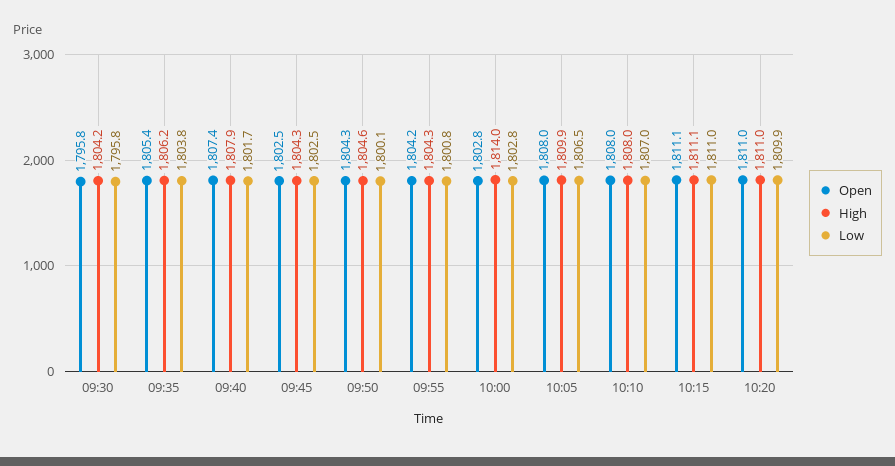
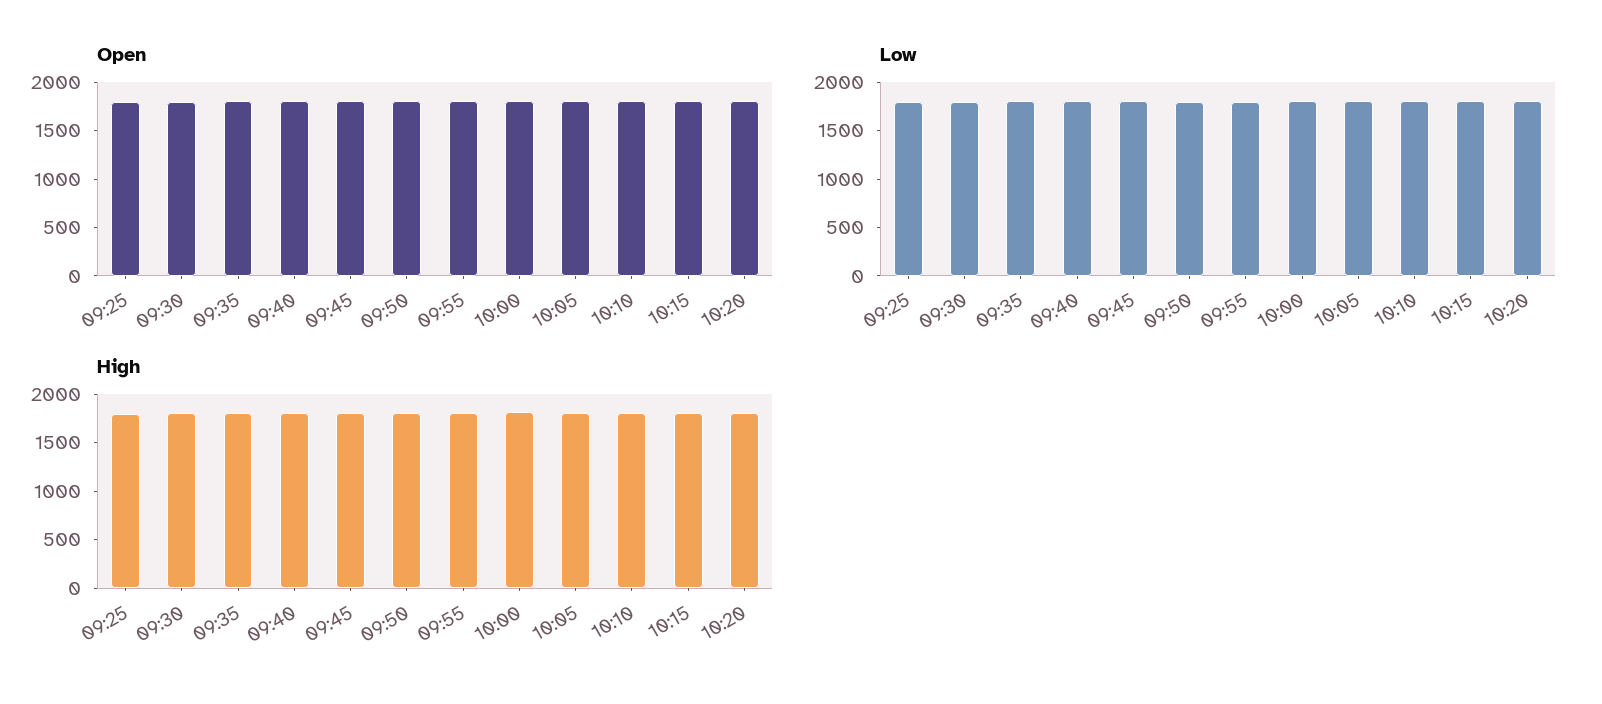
  {
    "Open": {
      "09:30": 1795.8,
      "09:35": 1805.4,
      "09:40": 1807.4,
      "09:45": 1802.5,
      "09:50": 1804.3,
      "09:55": 1804.2,
      "10:00": 1802.8,
      "10:05": 1808,
      "10:10": 1808,
      "10:15": 1811.1,
-     "10:20": 1811
+     "10:20": 1811,
+     "09:25": 1800
    },
    "High": {
      "09:30": 1804.2,
      "09:35": 1806.2,
      "09:40": 1807.9,
      "09:45": 1804.3,
      "09:50": 1804.6,
      "09:55": 1804.3,
      "10:00": 1814,
      "10:05": 1809.9,
      "10:10": 1808,
      "10:15": 1811.1,
-     "10:20": 1811
+     "10:20": 1811,
+     "09:25": 1800
    },
    "Low": {
      "09:30": 1795.8,
      "09:35": 1803.8,
      "09:40": 1801.7,
      "09:45": 1802.5,
      "09:50": 1800.1,
      "09:55": 1800.8,
      "10:00": 1802.8,
      "10:05": 1806.5,
      "10:10": 1807,
      "10:15": 1811,
-     "10:20": 1809.9
+     "10:20": 1809.9,
+     "09:25": 1800
    }
  }

